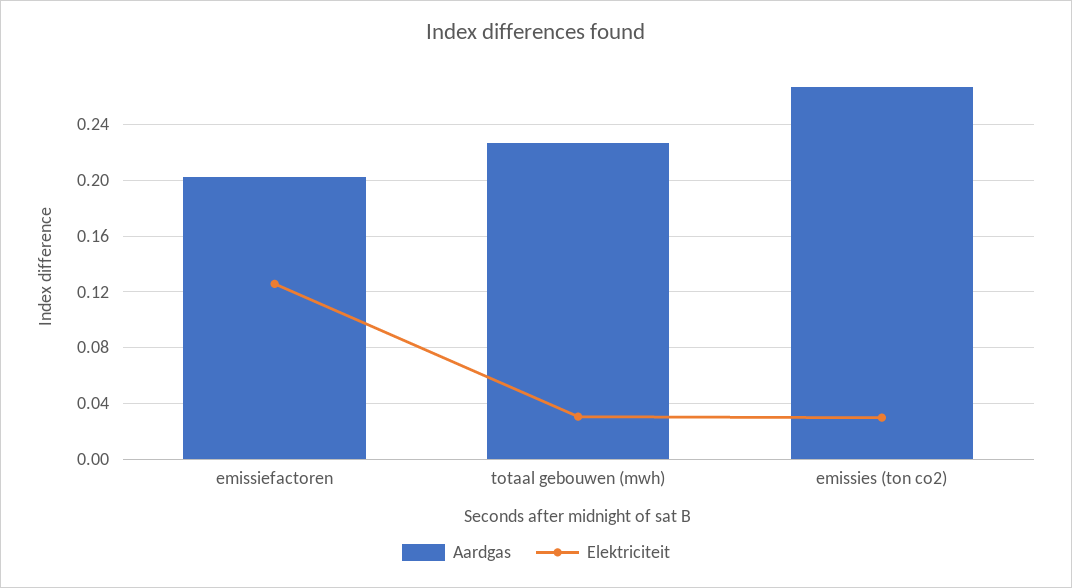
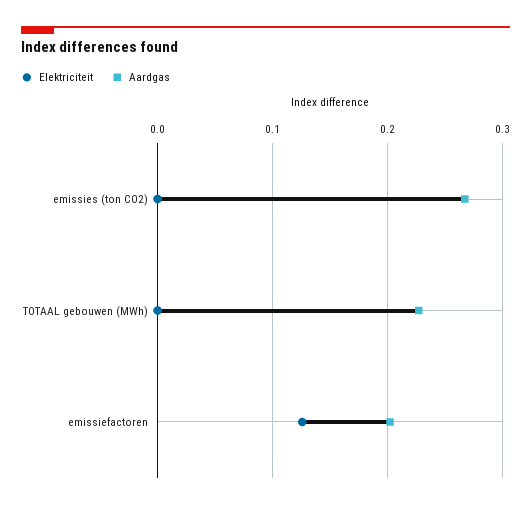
  {
    "Aardgas": {
      "emissiefactoren": 0.2,
      "totaal gebouwen (mwh)": 0.225,
      "emissies (ton co2)": 0.265
    },
    "Elektriciteit": {
      "emissiefactoren": 0.125,
-     "totaal gebouwen (mwh)": 0.03,
+     "totaal gebouwen (mwh)": 0,
-     "emissies (ton co2)": 0.03
+     "emissies (ton co2)": 0
    }
  }

